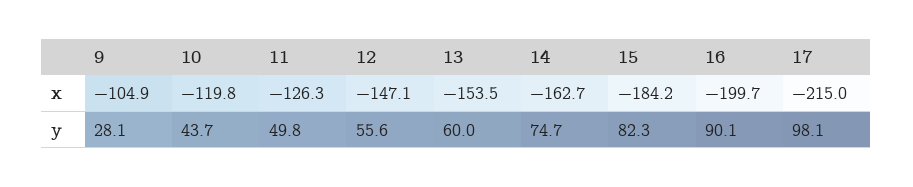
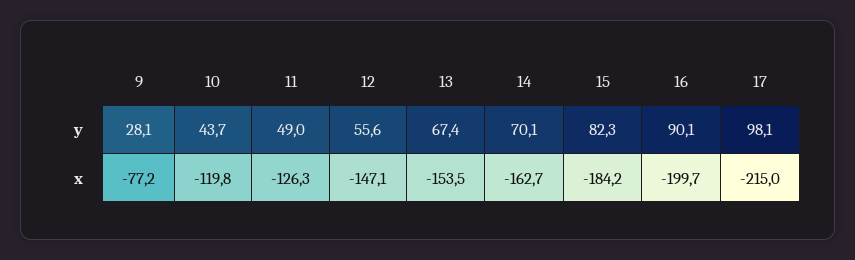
  {
    "9": {
-     "x": -104.9,
+     "x": -77.2,
      "y": 28.1
    },
    "10": {
      "x": -119.8,
      "y": 43.7
    },
    "11": {
      "x": -126.3,
-     "y": 49.8
+     "y": 49
    },
    "12": {
      "x": -147.1,
      "y": 55.6
    },
    "13": {
      "x": -153.5,
-     "y": 60
+     "y": 67.4
    },
    "14": {
      "x": -162.7,
-     "y": 74.7
+     "y": 70.1
    },
    "15": {
      "x": -184.2,
      "y": 82.3
    },
    "16": {
      "x": -199.7,
      "y": 90.1
    },
    "17": {
      "x": -215,
      "y": 98.1
    }
  }

